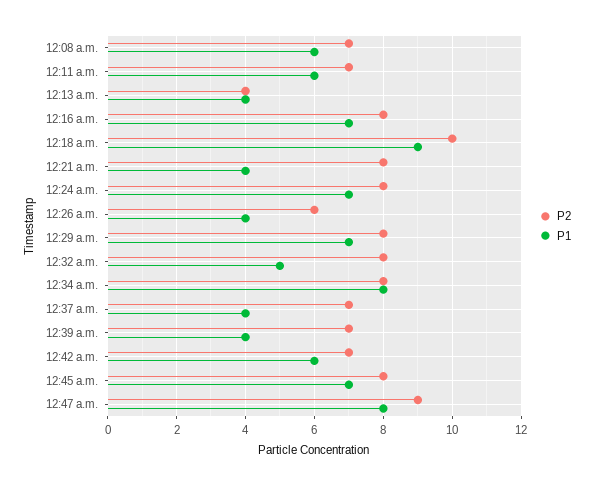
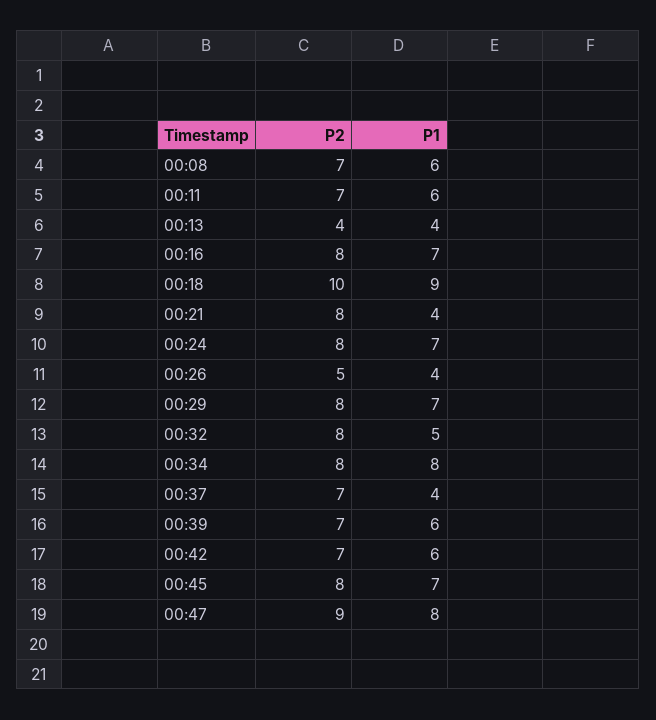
  {
    "P2": {
      "12:08 a.m.": 7,
      "12:11 a.m.": 7,
      "12:13 a.m.": 4,
      "12:16 a.m.": 8,
      "12:18 a.m.": 10,
      "12:21 a.m.": 8,
      "12:24 a.m.": 8,
-     "12:26 a.m.": 6,
+     "12:26 a.m.": 5,
      "12:29 a.m.": 8,
      "12:32 a.m.": 8,
      "12:34 a.m.": 8,
      "12:37 a.m.": 7,
      "12:39 a.m.": 7,
      "12:42 a.m.": 7,
      "12:45 a.m.": 8,
      "12:47 a.m.": 9
    },
    "P1": {
      "12:08 a.m.": 6,
      "12:11 a.m.": 6,
      "12:13 a.m.": 4,
      "12:16 a.m.": 7,
      "12:18 a.m.": 9,
      "12:21 a.m.": 4,
      "12:24 a.m.": 7,
      "12:26 a.m.": 4,
      "12:29 a.m.": 7,
      "12:32 a.m.": 5,
      "12:34 a.m.": 8,
      "12:37 a.m.": 4,
-     "12:39 a.m.": 4,
+     "12:39 a.m.": 6,
      "12:42 a.m.": 6,
      "12:45 a.m.": 7,
      "12:47 a.m.": 8
    }
  }

